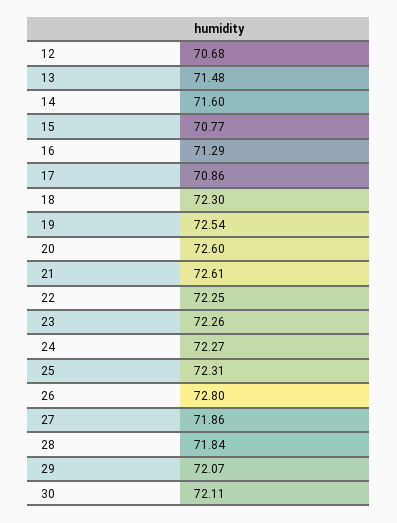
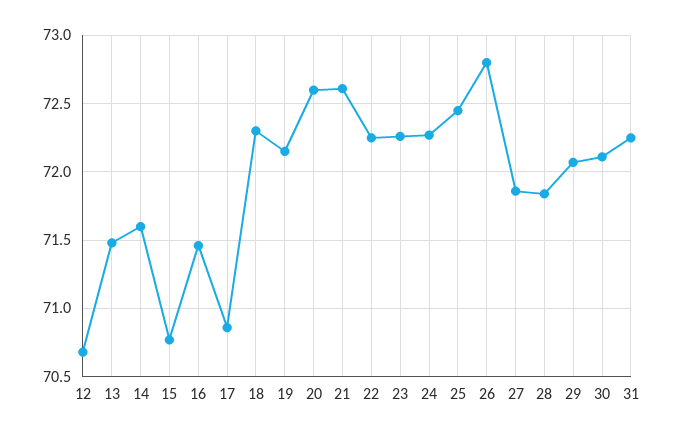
  {
    "12": 70.68,
    "13": 71.48,
    "14": 71.6,
    "15": 70.77,
-   "16": 71.29,
+   "16": 71.45,
    "17": 70.86,
    "18": 72.3,
-   "19": 72.54,
+   "19": 72.15,
    "20": 72.6,
    "21": 72.61,
    "22": 72.25,
    "23": 72.26,
    "24": 72.27,
-   "25": 72.31,
+   "25": 72.45,
    "26": 72.8,
    "27": 71.86,
    "28": 71.84,
    "29": 72.07,
-   "30": 72.11
+   "30": 72.11,
+   "31": 72.25
  }

